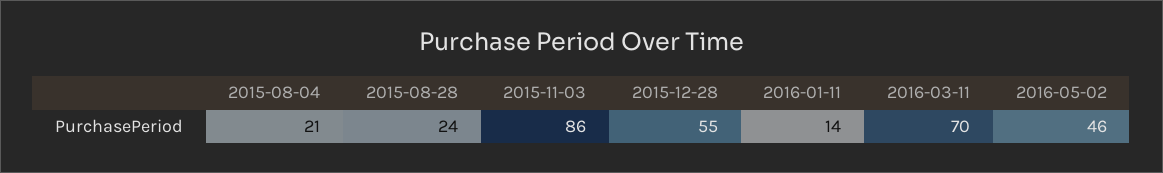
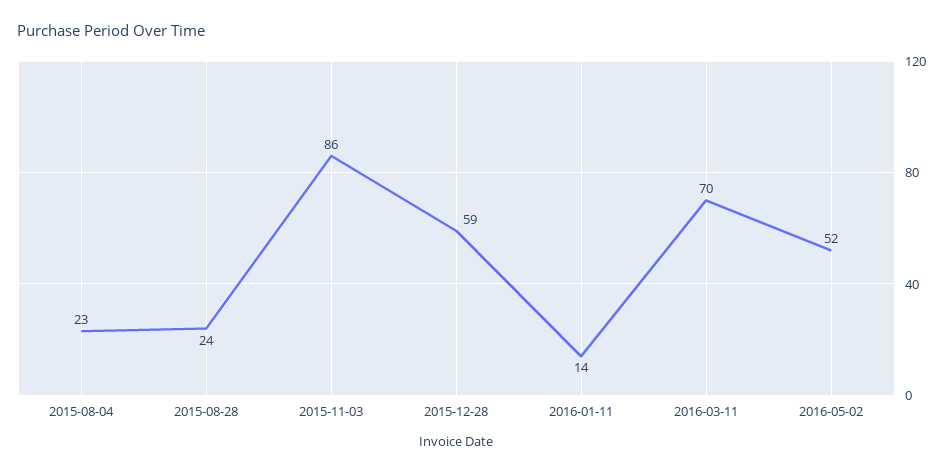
  {
-   "2015-08-04": 21,
+   "2015-08-04": 23,
    "2015-08-28": 24,
    "2015-11-03": 86,
-   "2015-12-28": 55,
+   "2015-12-28": 59,
    "2016-01-11": 14,
    "2016-03-11": 70,
-   "2016-05-02": 46
+   "2016-05-02": 52
  }

